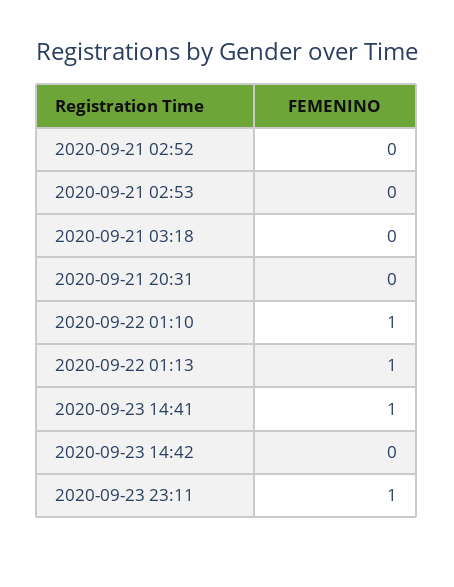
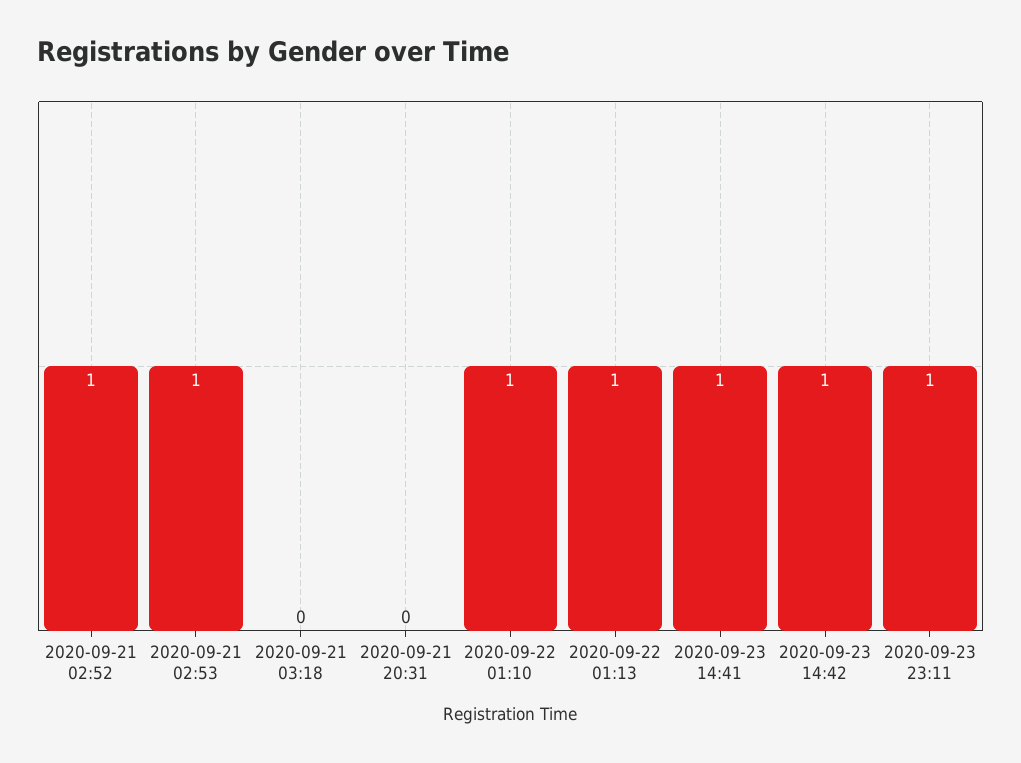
  {
-   "2020-09-21 02:52": 0,
+   "2020-09-21 02:52": 1,
-   "2020-09-21 02:53": 0,
+   "2020-09-21 02:53": 1,
    "2020-09-21 03:18": 0,
    "2020-09-21 20:31": 0,
    "2020-09-22 01:10": 1,
    "2020-09-22 01:13": 1,
    "2020-09-23 14:41": 1,
-   "2020-09-23 14:42": 0,
+   "2020-09-23 14:42": 1,
    "2020-09-23 23:11": 1
  }

